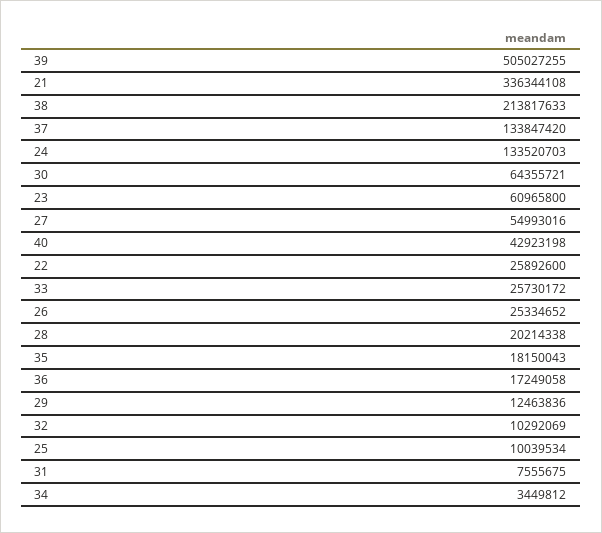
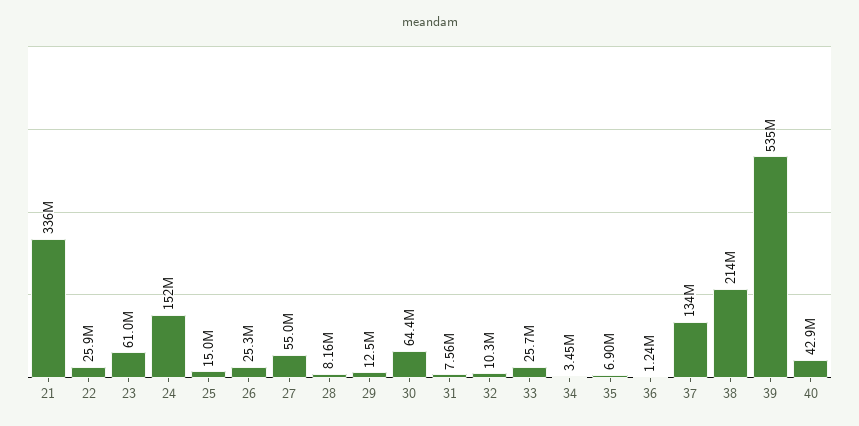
  {
-   "39": 505027255,
+   "39": 535000000,
    "21": 336344108,
    "38": 213817633,
    "37": 133847420,
-   "24": 133520703,
+   "24": 152000000,
    "30": 64355721,
    "23": 60965800,
    "27": 54993016,
    "40": 42923198,
    "22": 25892600,
    "33": 25730172,
    "26": 25334652,
-   "28": 20214338,
+   "28": 8160000,
-   "35": 18150043,
+   "35": 6900000,
-   "36": 17249058,
+   "36": 1240000,
    "29": 12463836,
    "32": 10292069,
-   "25": 10039534,
+   "25": 15000000,
    "31": 7555675,
    "34": 3449812
  }

